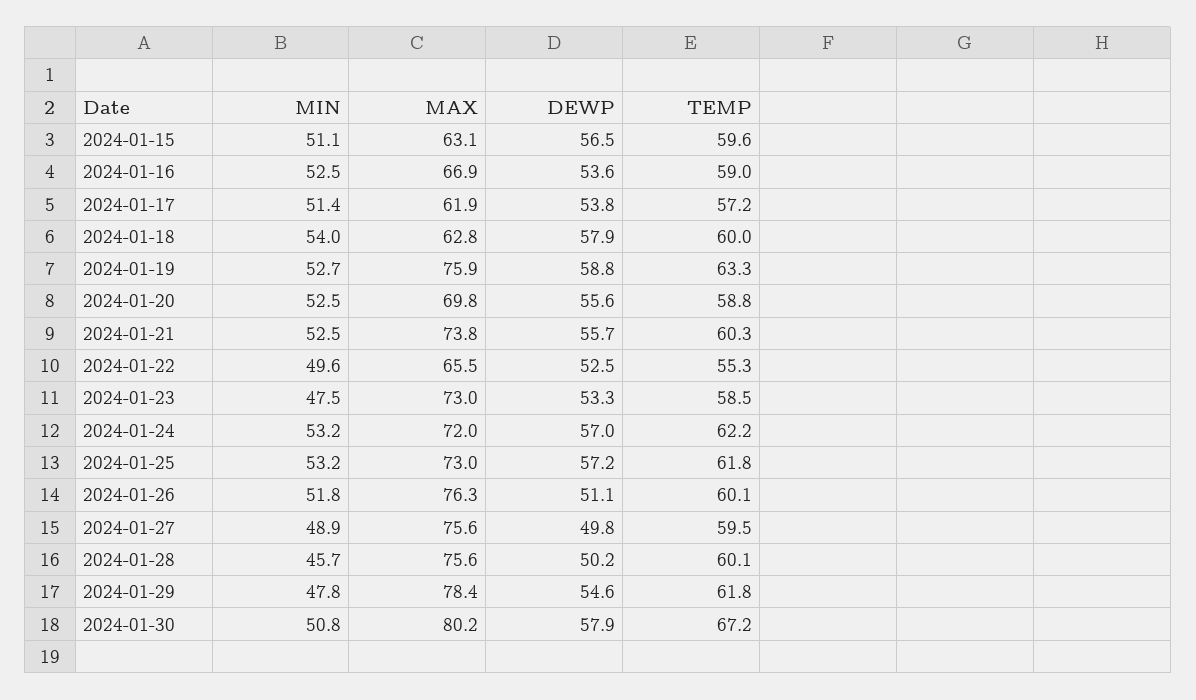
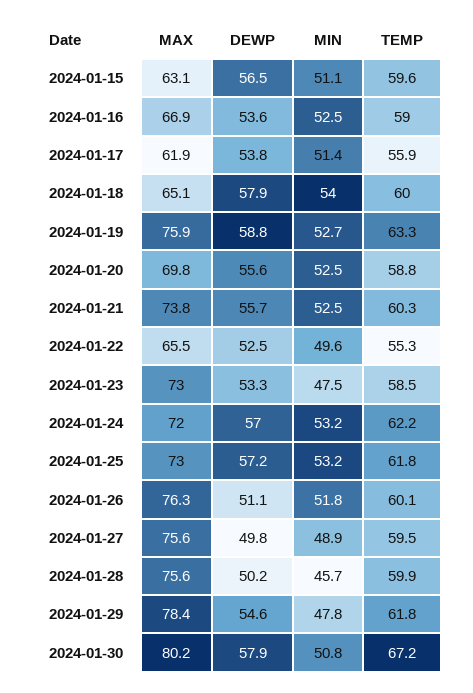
  {
    "MIN": {
      "2024-01-15": 51.1,
      "2024-01-16": 52.5,
      "2024-01-17": 51.4,
      "2024-01-18": 54,
      "2024-01-19": 52.7,
      "2024-01-20": 52.5,
      "2024-01-21": 52.5,
      "2024-01-22": 49.6,
      "2024-01-23": 47.5,
      "2024-01-24": 53.2,
      "2024-01-25": 53.2,
      "2024-01-26": 51.8,
      "2024-01-27": 48.9,
      "2024-01-28": 45.7,
      "2024-01-29": 47.8,
      "2024-01-30": 50.8
    },
    "MAX": {
      "2024-01-15": 63.1,
      "2024-01-16": 66.9,
      "2024-01-17": 61.9,
-     "2024-01-18": 62.8,
+     "2024-01-18": 65.1,
      "2024-01-19": 75.9,
      "2024-01-20": 69.8,
      "2024-01-21": 73.8,
      "2024-01-22": 65.5,
      "2024-01-23": 73,
      "2024-01-24": 72,
      "2024-01-25": 73,
      "2024-01-26": 76.3,
      "2024-01-27": 75.6,
      "2024-01-28": 75.6,
      "2024-01-29": 78.4,
      "2024-01-30": 80.2
    },
    "DEWP": {
      "2024-01-15": 56.5,
      "2024-01-16": 53.6,
      "2024-01-17": 53.8,
      "2024-01-18": 57.9,
      "2024-01-19": 58.8,
      "2024-01-20": 55.6,
      "2024-01-21": 55.7,
      "2024-01-22": 52.5,
      "2024-01-23": 53.3,
      "2024-01-24": 57,
      "2024-01-25": 57.2,
      "2024-01-26": 51.1,
      "2024-01-27": 49.8,
      "2024-01-28": 50.2,
      "2024-01-29": 54.6,
      "2024-01-30": 57.9
    },
    "TEMP": {
      "2024-01-15": 59.6,
      "2024-01-16": 59,
-     "2024-01-17": 57.2,
+     "2024-01-17": 55.9,
      "2024-01-18": 60,
      "2024-01-19": 63.3,
      "2024-01-20": 58.8,
      "2024-01-21": 60.3,
      "2024-01-22": 55.3,
      "2024-01-23": 58.5,
      "2024-01-24": 62.2,
      "2024-01-25": 61.8,
      "2024-01-26": 60.1,
      "2024-01-27": 59.5,
-     "2024-01-28": 60.1,
+     "2024-01-28": 59.9,
      "2024-01-29": 61.8,
      "2024-01-30": 67.2
    }
  }

